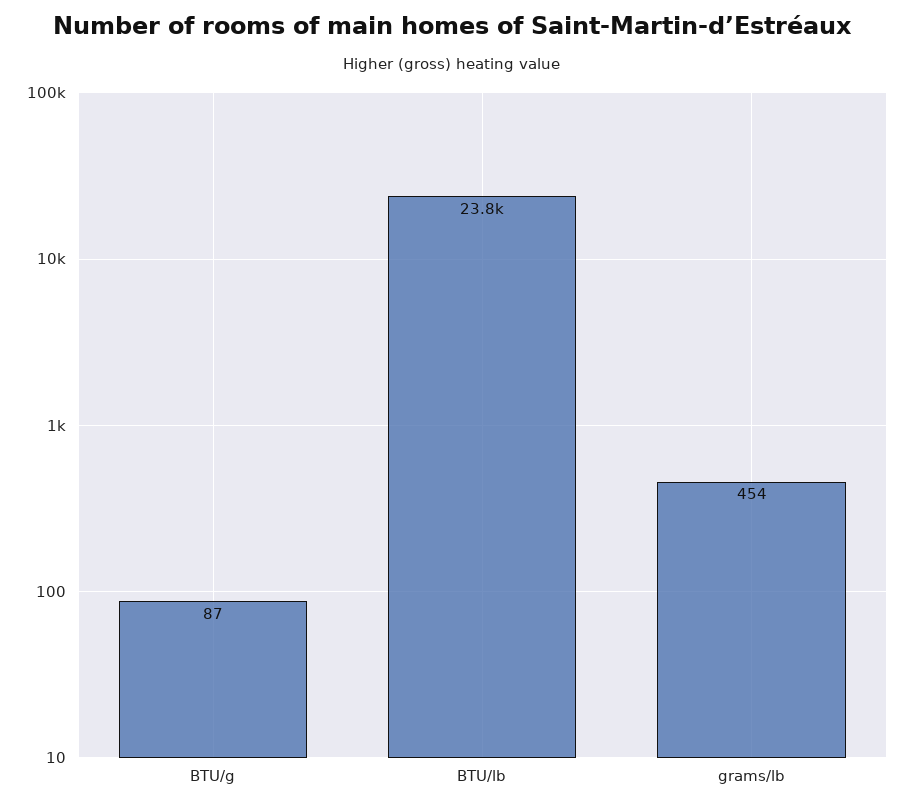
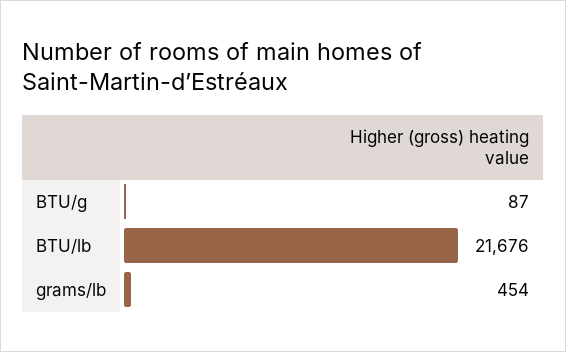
  {
    "BTU/g": 87,
-   "BTU/lb": 23800,
+   "BTU/lb": 21676,
    "grams/lb": 454
  }

